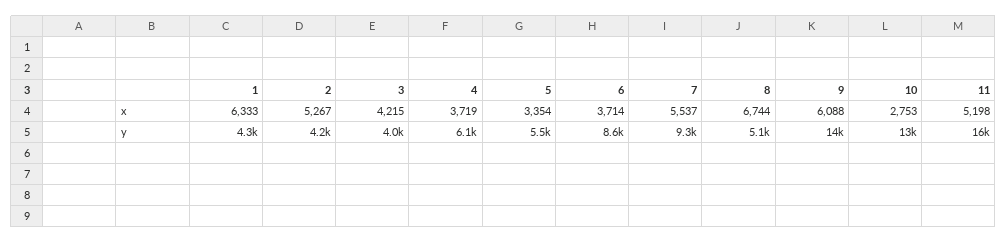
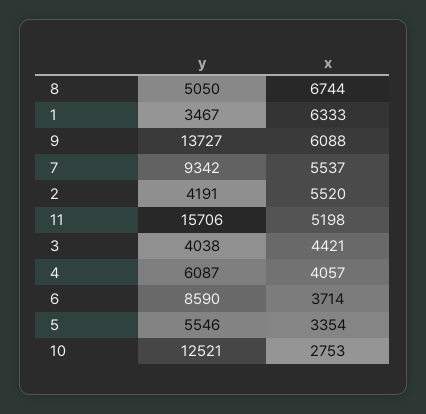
  {
    "1": {
      "x": 6333,
-     "y": 4300
+     "y": 3467
    },
    "2": {
-     "x": 5267,
+     "x": 5520,
      "y": 4191
    },
    "3": {
-     "x": 4215,
+     "x": 4421,
      "y": 4038
    },
    "4": {
-     "x": 3719,
+     "x": 4057,
      "y": 6087
    },
    "5": {
      "x": 3354,
      "y": 5546
    },
    "6": {
      "x": 3714,
      "y": 8590
    },
    "7": {
      "x": 5537,
      "y": 9342
    },
    "8": {
      "x": 6744,
      "y": 5050
    },
    "9": {
      "x": 6088,
      "y": 13727
    },
    "10": {
      "x": 2753,
      "y": 12521
    },
    "11": {
      "x": 5198,
      "y": 15706
    }
  }

